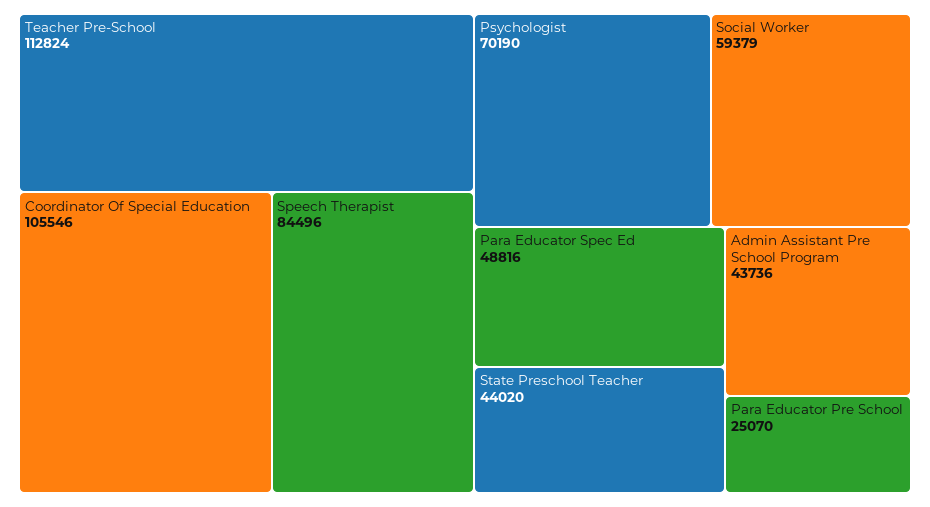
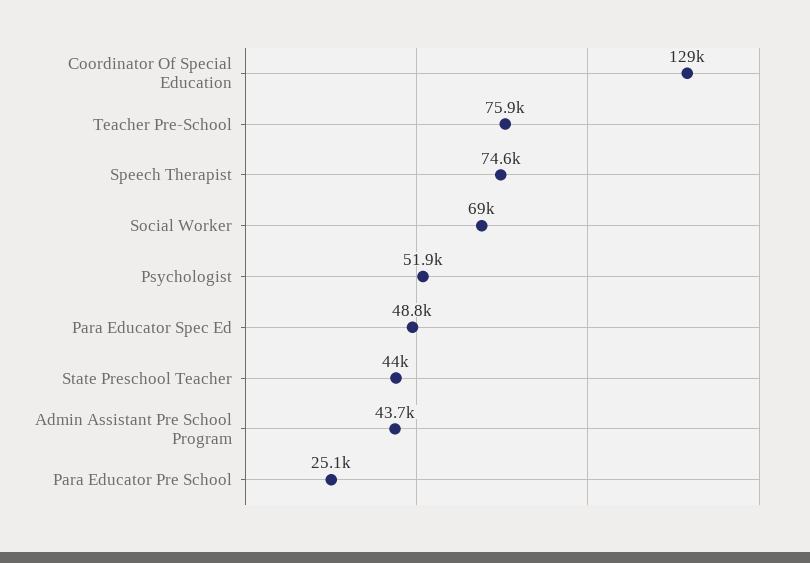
  {
-   "Teacher Pre-School": 112824,
+   "Teacher Pre-School": 75900,
-   "Coordinator Of Special Education": 105546,
+   "Coordinator Of Special Education": 129000,
-   "Speech Therapist": 84496,
+   "Speech Therapist": 74600,
-   "Psychologist": 70190,
+   "Psychologist": 51900,
-   "Social Worker": 59379,
+   "Social Worker": 69000,
    "Para Educator Spec Ed": 48816,
    "State Preschool Teacher": 44020,
    "Admin Assistant Pre School Program": 43736,
    "Para Educator Pre School": 25070
  }

